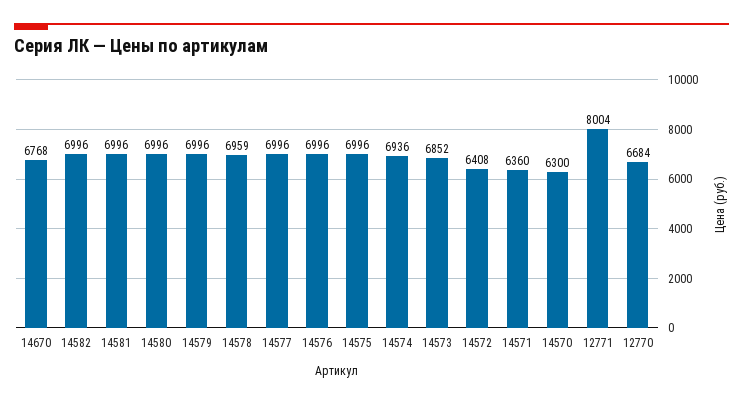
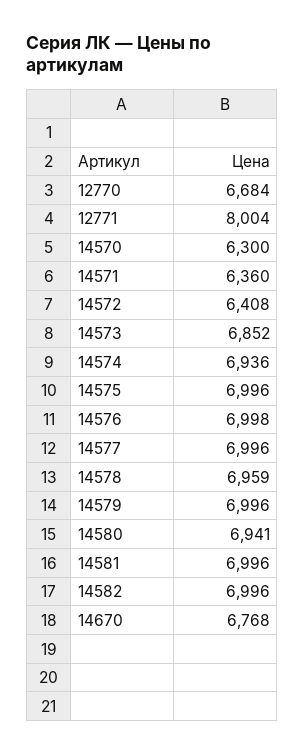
  {
    "14670": 6768,
    "14582": 6996,
    "14581": 6996,
-   "14580": 6996,
+   "14580": 6941,
    "14579": 6996,
    "14578": 6959,
    "14577": 6996,
-   "14576": 6996,
+   "14576": 6998,
    "14575": 6996,
    "14574": 6936,
    "14573": 6852,
    "14572": 6408,
    "14571": 6360,
    "14570": 6300,
    "12771": 8004,
    "12770": 6684
  }

